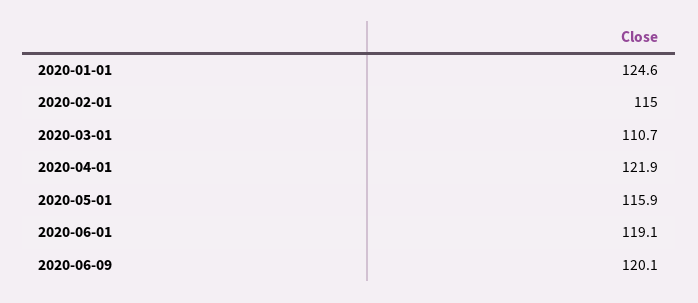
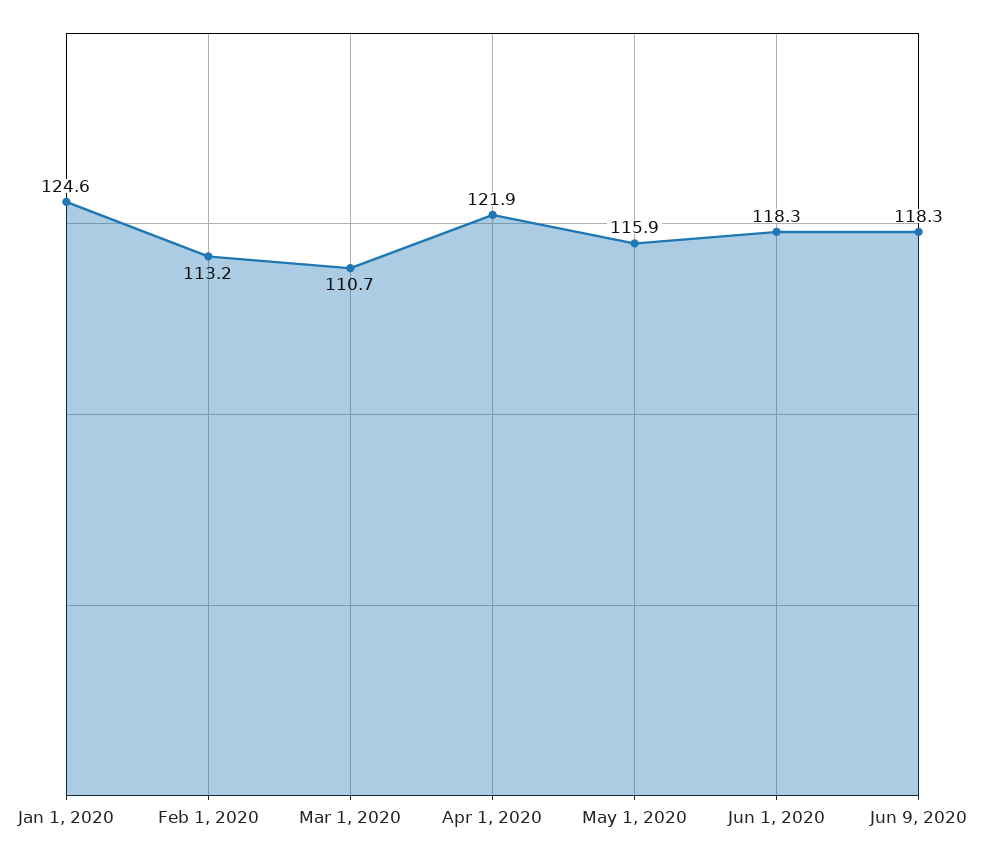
  {
    "2020-01-01": 124.6,
-   "2020-02-01": 115,
+   "2020-02-01": 113.2,
    "2020-03-01": 110.7,
    "2020-04-01": 121.9,
    "2020-05-01": 115.9,
-   "2020-06-01": 119.1,
+   "2020-06-01": 118.3,
-   "2020-06-09": 120.1
+   "2020-06-09": 118.3
  }

